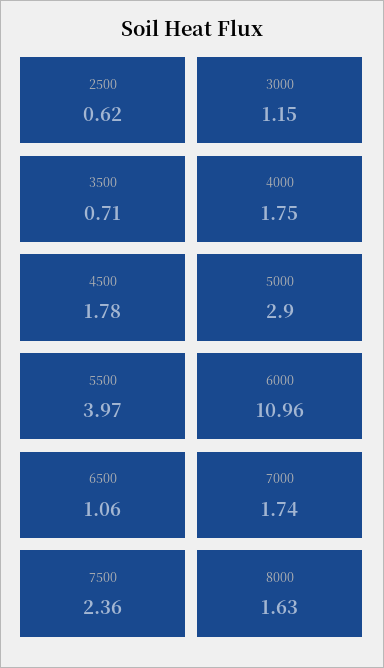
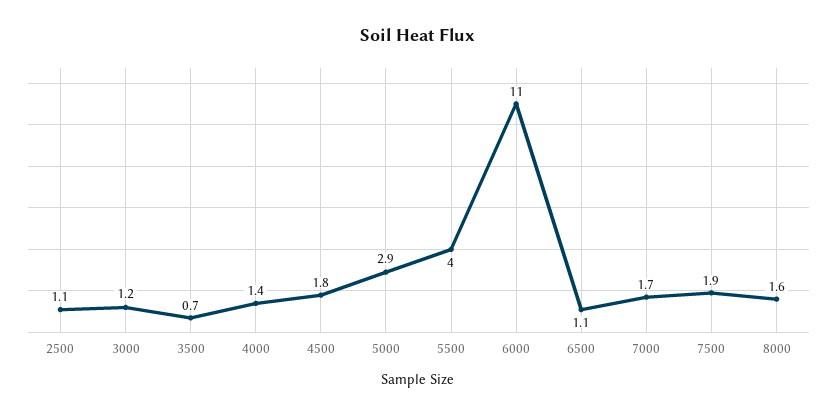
  {
-   "2500": 0.62,
+   "2500": 1.1,
    "3000": 1.15,
    "3500": 0.71,
-   "4000": 1.75,
+   "4000": 1.4,
    "4500": 1.78,
    "5000": 2.9,
    "5500": 3.97,
    "6000": 10.96,
    "6500": 1.06,
    "7000": 1.74,
-   "7500": 2.36,
+   "7500": 1.9,
    "8000": 1.63
  }

